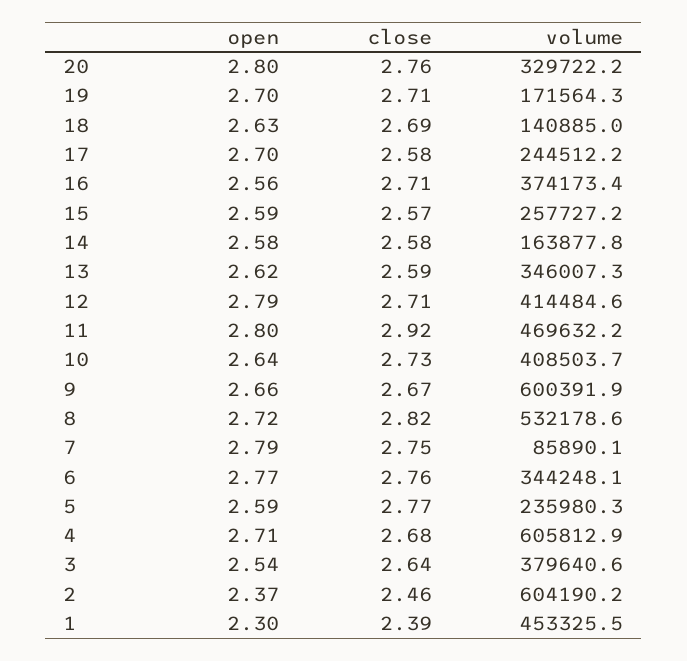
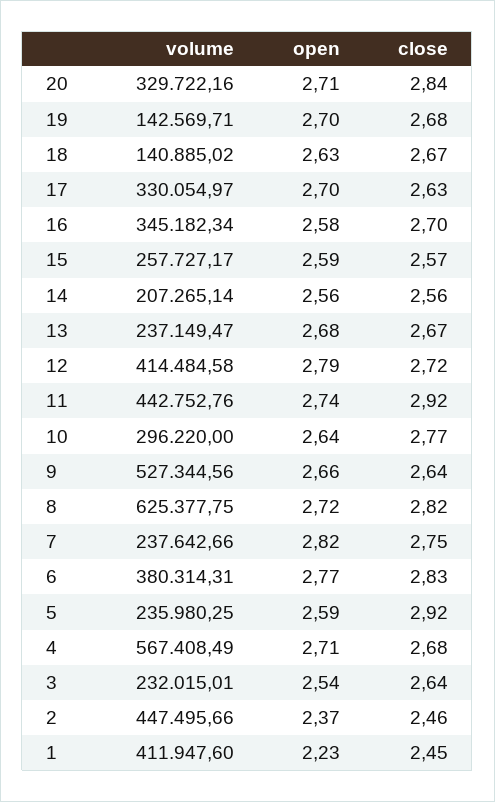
  {
    "open": {
-     "20": 2.8,
+     "20": 2.71,
      "19": 2.7,
      "18": 2.63,
      "17": 2.7,
-     "16": 2.56,
+     "16": 2.58,
      "15": 2.59,
-     "14": 2.58,
+     "14": 2.56,
-     "13": 2.62,
+     "13": 2.68,
      "12": 2.79,
-     "11": 2.8,
+     "11": 2.74,
      "10": 2.64,
      "9": 2.66,
      "8": 2.72,
-     "7": 2.79,
+     "7": 2.82,
      "6": 2.77,
      "5": 2.59,
      "4": 2.71,
      "3": 2.54,
      "2": 2.37,
-     "1": 2.3
+     "1": 2.23
    },
    "close": {
-     "20": 2.76,
+     "20": 2.84,
-     "19": 2.71,
+     "19": 2.68,
-     "18": 2.69,
+     "18": 2.67,
-     "17": 2.58,
+     "17": 2.63,
-     "16": 2.71,
+     "16": 2.7,
      "15": 2.57,
-     "14": 2.58,
+     "14": 2.56,
-     "13": 2.59,
+     "13": 2.67,
-     "12": 2.71,
+     "12": 2.72,
      "11": 2.92,
-     "10": 2.73,
+     "10": 2.77,
-     "9": 2.67,
+     "9": 2.64,
      "8": 2.82,
      "7": 2.75,
-     "6": 2.76,
+     "6": 2.83,
-     "5": 2.77,
+     "5": 2.92,
      "4": 2.68,
      "3": 2.64,
      "2": 2.46,
-     "1": 2.39
+     "1": 2.45
    },
    "volume": {
      "20": 329722.16,
-     "19": 171564.3,
+     "19": 142569.71,
      "18": 140885.02,
-     "17": 244512.2,
+     "17": 330054.97,
-     "16": 374173.4,
+     "16": 345182.34,
      "15": 257727.17,
-     "14": 163877.8,
+     "14": 207265.14,
-     "13": 346007.3,
+     "13": 237149.47,
      "12": 414484.58,
-     "11": 469632.2,
+     "11": 442752.76,
-     "10": 408503.7,
+     "10": 296220,
-     "9": 600391.9,
+     "9": 527344.56,
-     "8": 532178.6,
+     "8": 625377.75,
-     "7": 85890.1,
+     "7": 237642.66,
-     "6": 344248.1,
+     "6": 380314.31,
      "5": 235980.25,
-     "4": 605812.9,
+     "4": 567408.49,
-     "3": 379640.6,
+     "3": 232015.01,
-     "2": 604190.2,
+     "2": 447495.66,
-     "1": 453325.5
+     "1": 411947.6
    }
  }

